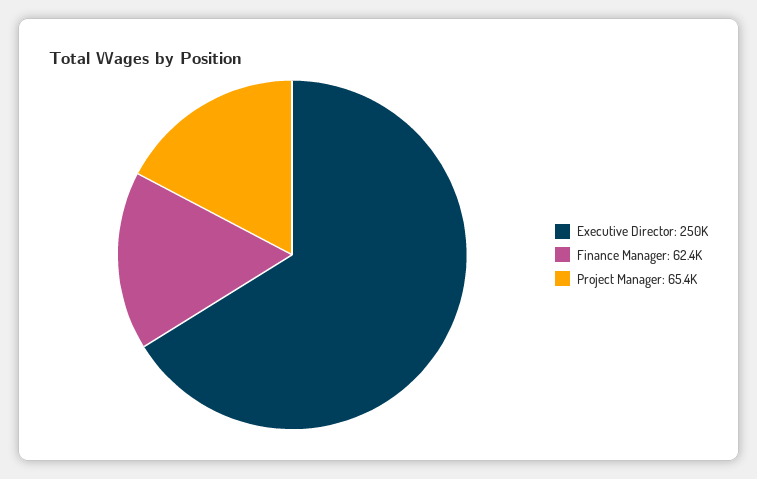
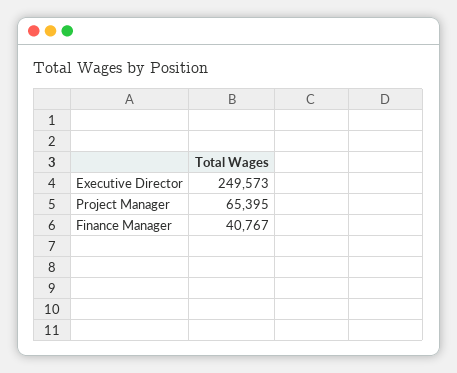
  {
    "Executive Director": 249573,
-   "Finance Manager": 62400,
+   "Finance Manager": 40767,
    "Project Manager": 65395
  }

